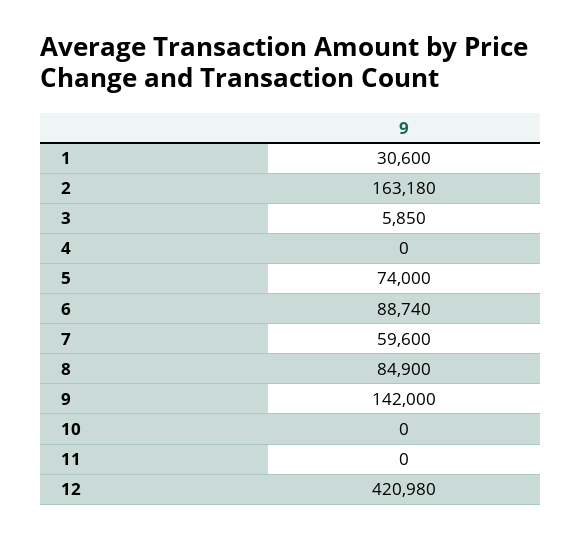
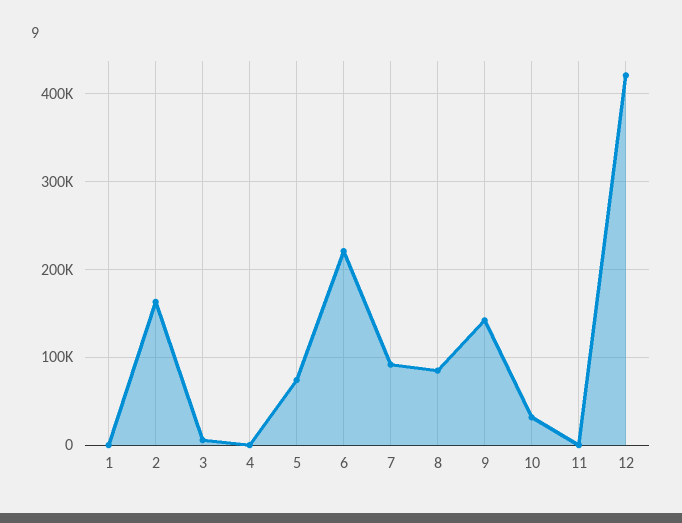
  {
-   "1": 30600,
+   "1": 0,
    "2": 163180,
    "3": 5850,
    "4": 0,
    "5": 74000,
-   "6": 88740,
+   "6": 220000,
-   "7": 59600,
+   "7": 90000,
    "8": 84900,
    "9": 142000,
-   "10": 0,
+   "10": 30000,
    "11": 0,
    "12": 420980
  }

